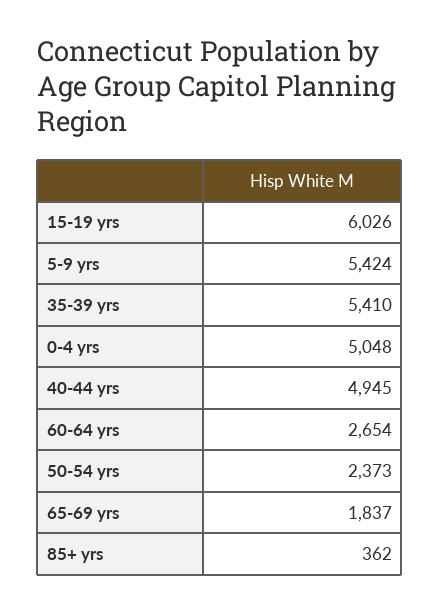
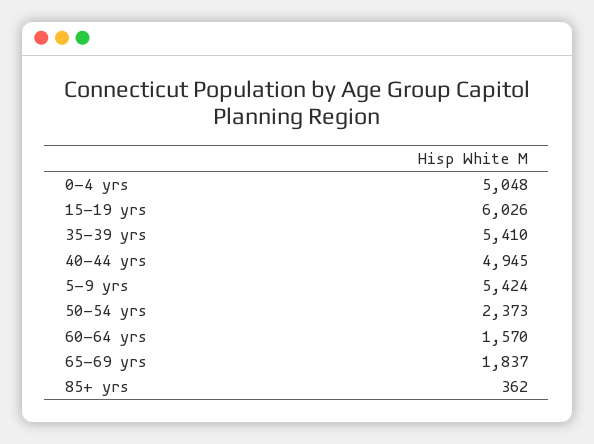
  {
    "15-19 yrs": 6026,
    "5-9 yrs": 5424,
    "35-39 yrs": 5410,
    "0-4 yrs": 5048,
    "40-44 yrs": 4945,
-   "60-64 yrs": 2654,
+   "60-64 yrs": 1570,
    "50-54 yrs": 2373,
    "65-69 yrs": 1837,
    "85+ yrs": 362
  }

